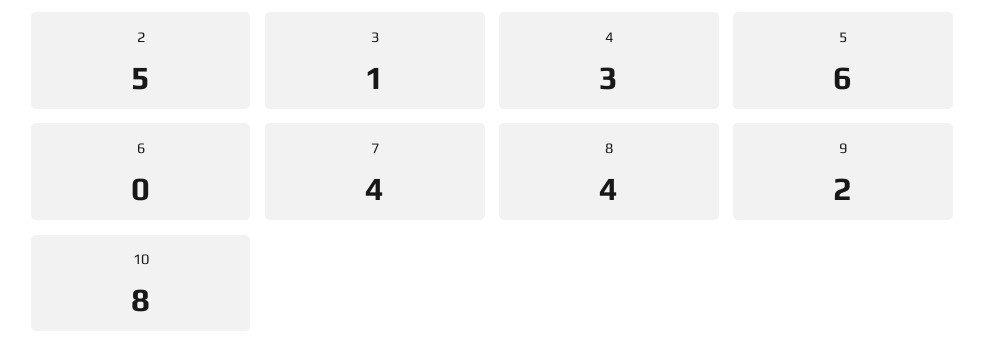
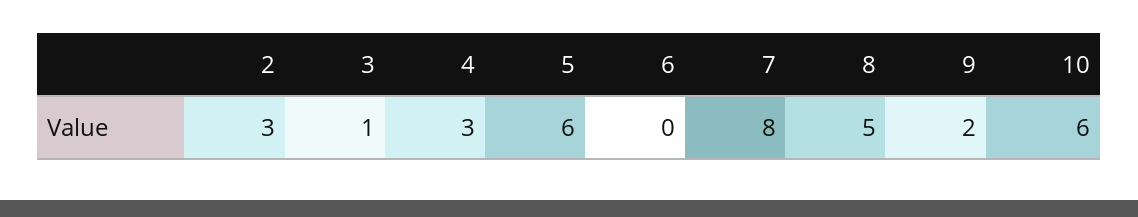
  {
-   "2": 5,
+   "2": 3,
    "3": 1,
    "4": 3,
    "5": 6,
    "6": 0,
-   "7": 4,
+   "7": 8,
-   "8": 4,
+   "8": 5,
    "9": 2,
-   "10": 8
+   "10": 6
  }

